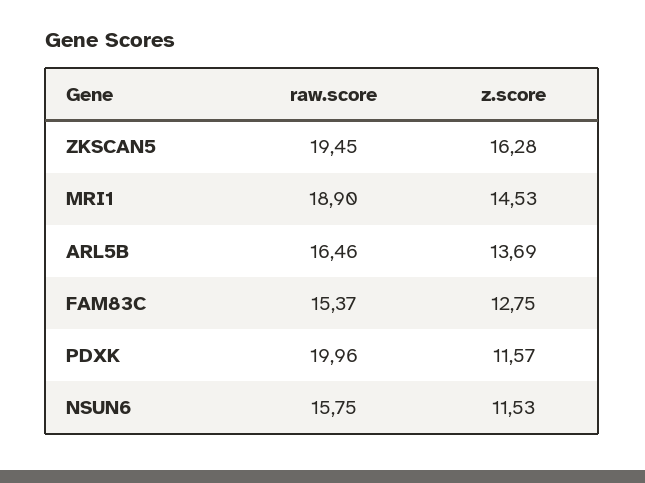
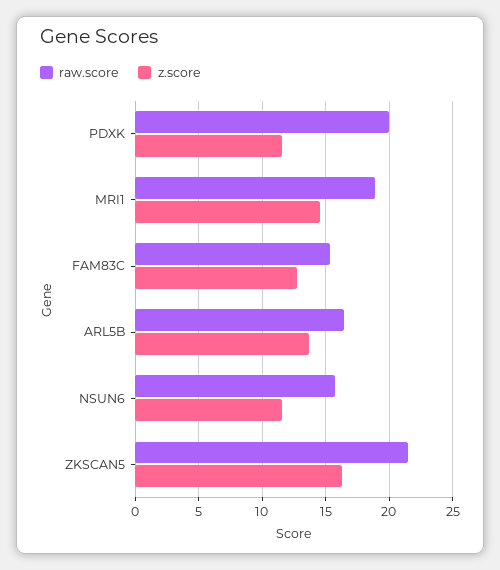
  {
    "raw.score": {
-     "ZKSCAN5": 19.45,
+     "ZKSCAN5": 21.5,
      "MRI1": 18.9,
      "ARL5B": 16.46,
      "FAM83C": 15.37,
      "PDXK": 19.96,
      "NSUN6": 15.75
    },
    "z.score": {
      "ZKSCAN5": 16.28,
      "MRI1": 14.53,
      "ARL5B": 13.69,
      "FAM83C": 12.75,
      "PDXK": 11.57,
      "NSUN6": 11.53
    }
  }

